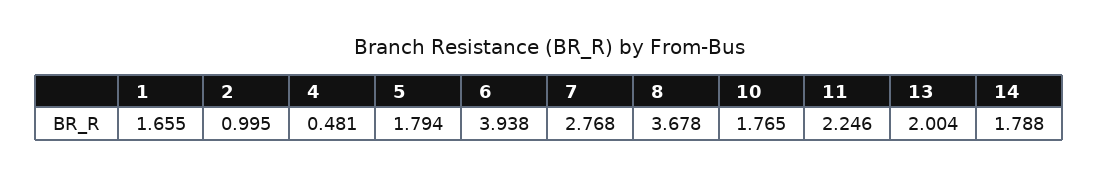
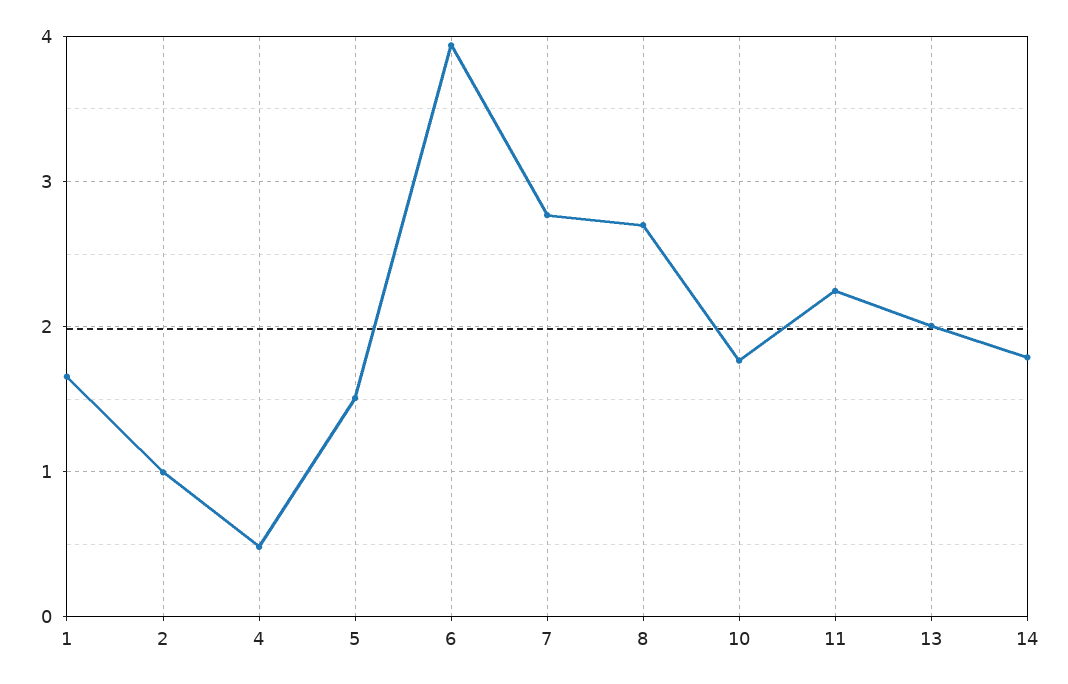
  {
    "1": 1.655,
    "2": 0.995,
    "4": 0.481,
-   "5": 1.794,
+   "5": 1.5,
    "6": 3.938,
    "7": 2.768,
-   "8": 3.678,
+   "8": 2.7,
    "10": 1.765,
    "11": 2.246,
    "13": 2.004,
    "14": 1.788
  }

